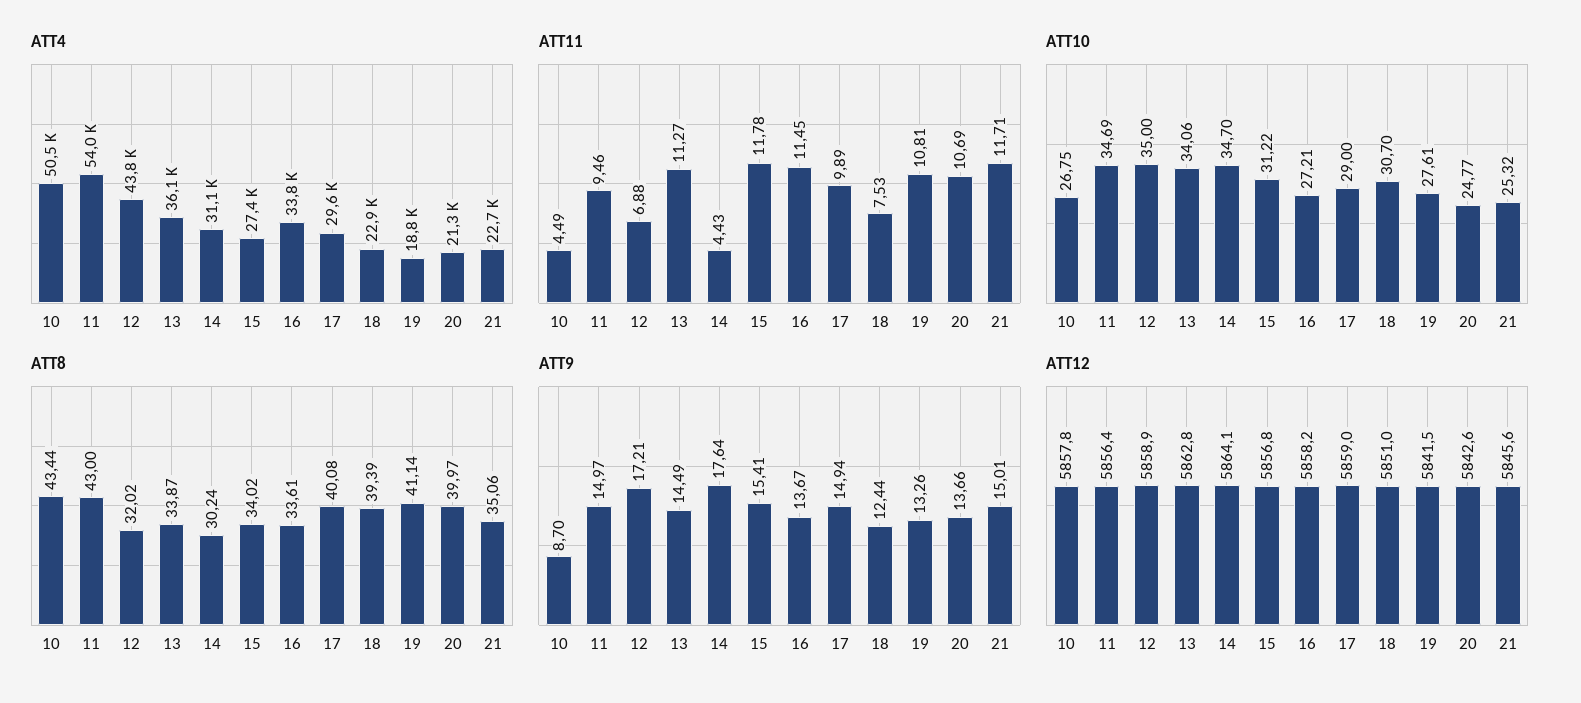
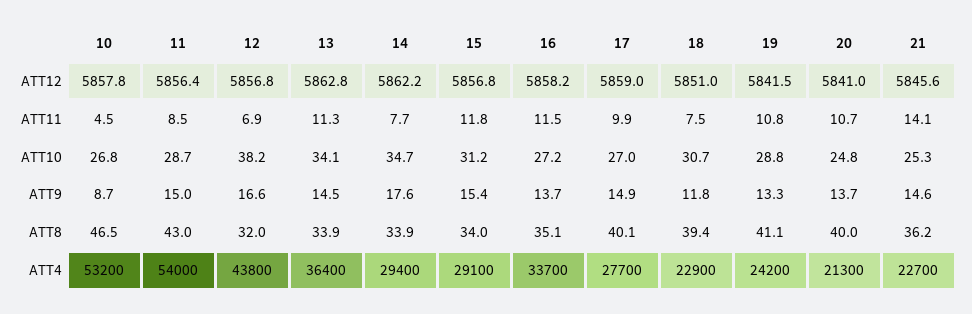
  {
    "ATT4": {
-     "10": 50500,
+     "10": 53200,
      "11": 54000,
      "12": 43800,
-     "13": 36100,
+     "13": 36400,
-     "14": 31100,
+     "14": 29400,
-     "15": 27400,
+     "15": 29100,
-     "16": 33800,
+     "16": 33700,
-     "17": 29600,
+     "17": 27700,
      "18": 22900,
-     "19": 18800,
+     "19": 24200,
      "20": 21300,
      "21": 22700
    },
    "ATT11": {
      "10": 4.49,
-     "11": 9.46,
+     "11": 8.5,
      "12": 6.88,
      "13": 11.27,
-     "14": 4.43,
+     "14": 7.7,
      "15": 11.78,
      "16": 11.45,
      "17": 9.89,
      "18": 7.53,
      "19": 10.81,
      "20": 10.69,
-     "21": 11.71
+     "21": 14.1
    },
    "ATT10": {
      "10": 26.75,
-     "11": 34.69,
+     "11": 28.7,
-     "12": 35,
+     "12": 38.2,
      "13": 34.06,
      "14": 34.7,
      "15": 31.22,
      "16": 27.21,
-     "17": 29,
+     "17": 27,
      "18": 30.7,
-     "19": 27.61,
+     "19": 28.8,
      "20": 24.77,
      "21": 25.32
    },
    "ATT8": {
-     "10": 43.44,
+     "10": 46.5,
      "11": 43,
      "12": 32.02,
      "13": 33.87,
-     "14": 30.24,
+     "14": 33.9,
      "15": 34.02,
-     "16": 33.61,
+     "16": 35.1,
      "17": 40.08,
      "18": 39.39,
      "19": 41.14,
      "20": 39.97,
-     "21": 35.06
+     "21": 36.2
    },
    "ATT9": {
      "10": 8.7,
      "11": 14.97,
-     "12": 17.21,
+     "12": 16.6,
      "13": 14.49,
      "14": 17.64,
      "15": 15.41,
      "16": 13.67,
      "17": 14.94,
-     "18": 12.44,
+     "18": 11.8,
      "19": 13.26,
      "20": 13.66,
-     "21": 15.01
+     "21": 14.6
    },
    "ATT12": {
      "10": 5857.8,
      "11": 5856.4,
-     "12": 5858.9,
+     "12": 5856.8,
      "13": 5862.8,
-     "14": 5864.1,
+     "14": 5862.2,
      "15": 5856.8,
      "16": 5858.2,
      "17": 5859,
      "18": 5851,
      "19": 5841.5,
-     "20": 5842.6,
+     "20": 5841,
      "21": 5845.6
    }
  }

